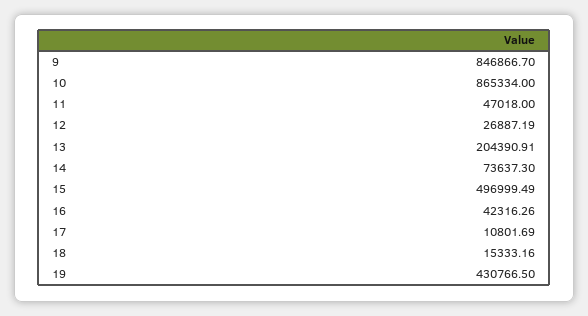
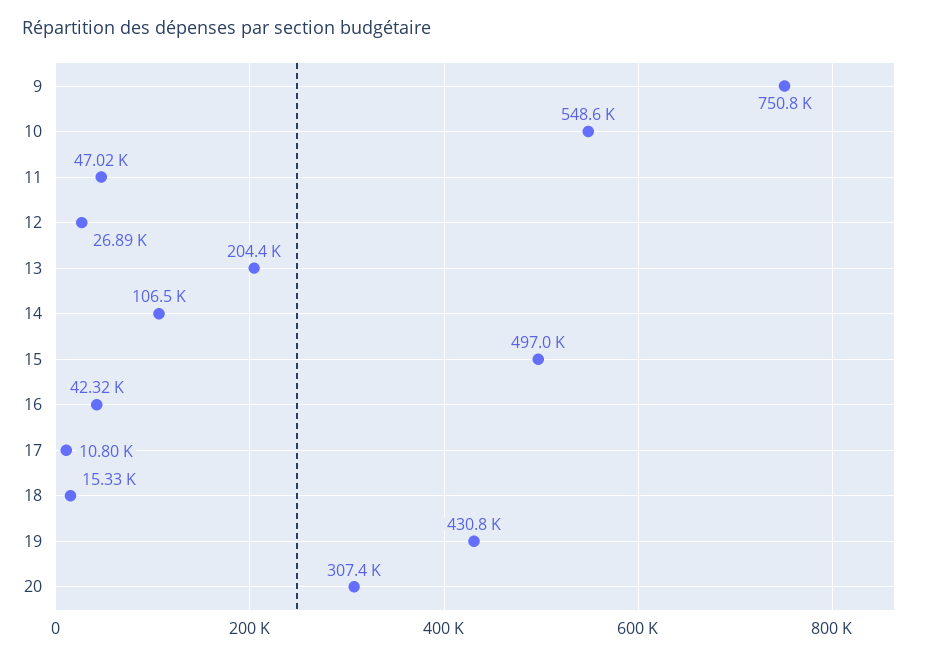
  {
-   "9": 846866.7,
+   "9": 750800,
-   "10": 865334,
+   "10": 548600,
    "11": 47018,
    "12": 26887.19,
    "13": 204390.91,
-   "14": 73637.3,
+   "14": 106500,
    "15": 496999.49,
    "16": 42316.26,
    "17": 10801.69,
    "18": 15333.16,
-   "19": 430766.5
+   "19": 430766.5,
+   "20": 307400
  }

